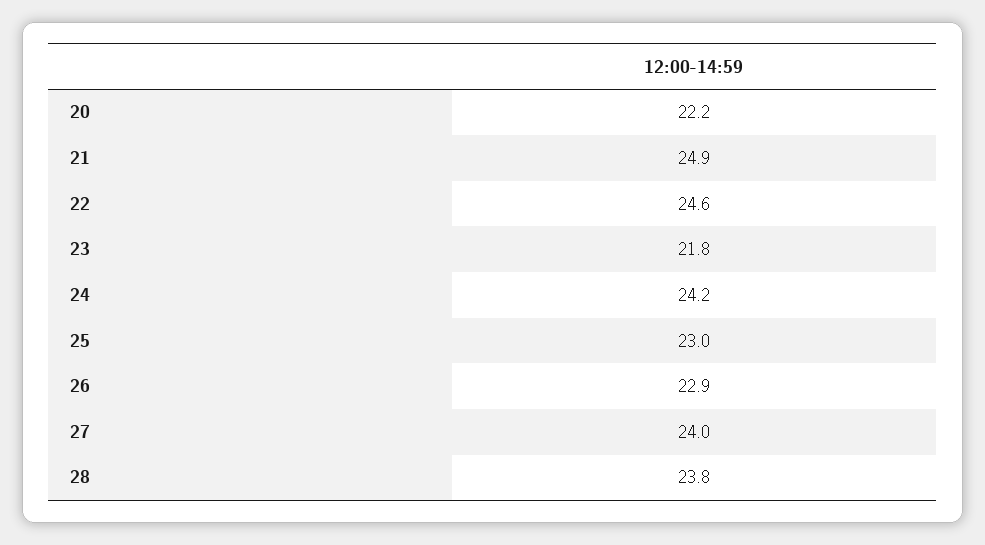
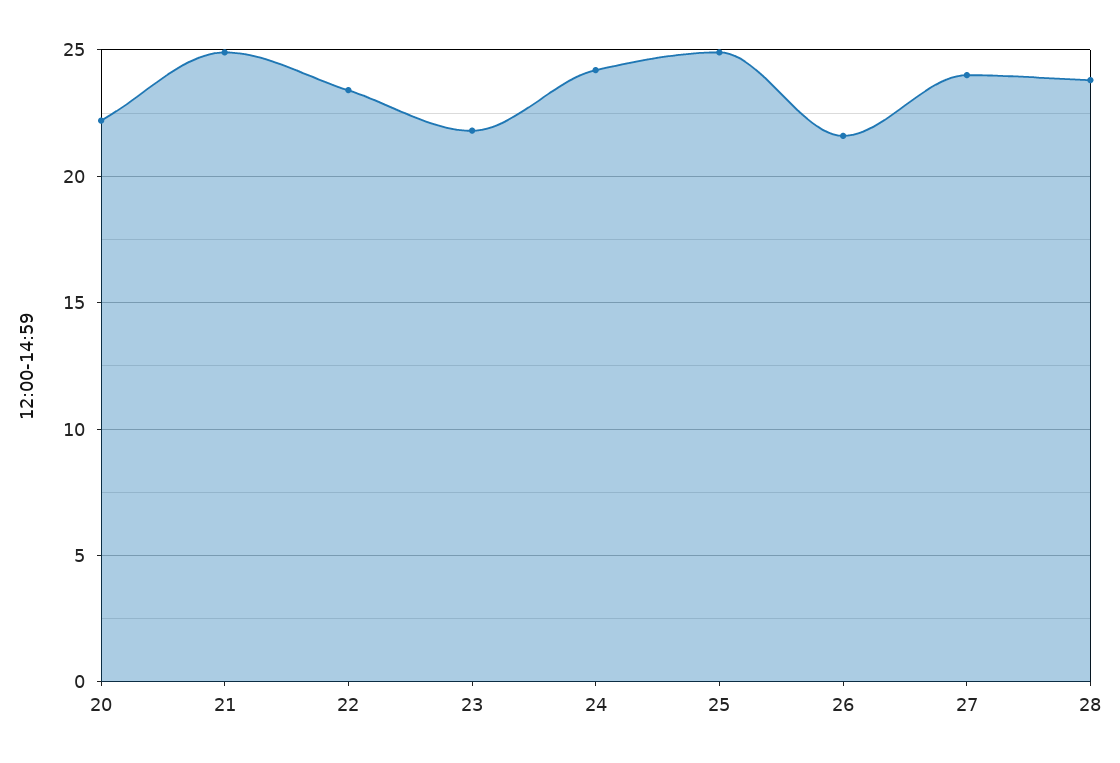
  {
    "20": 22.2,
    "21": 24.9,
-   "22": 24.6,
+   "22": 23.5,
    "23": 21.8,
    "24": 24.2,
-   "25": 23,
+   "25": 25,
-   "26": 22.9,
+   "26": 21.5,
    "27": 24,
    "28": 23.8
  }

